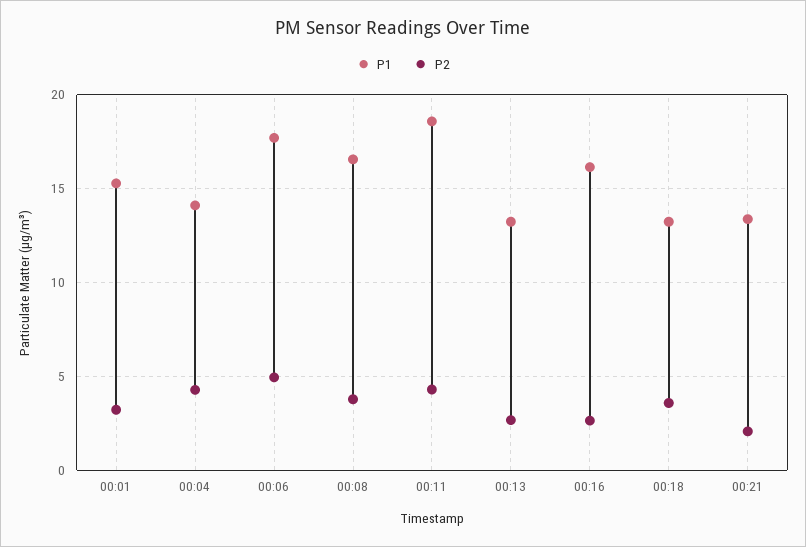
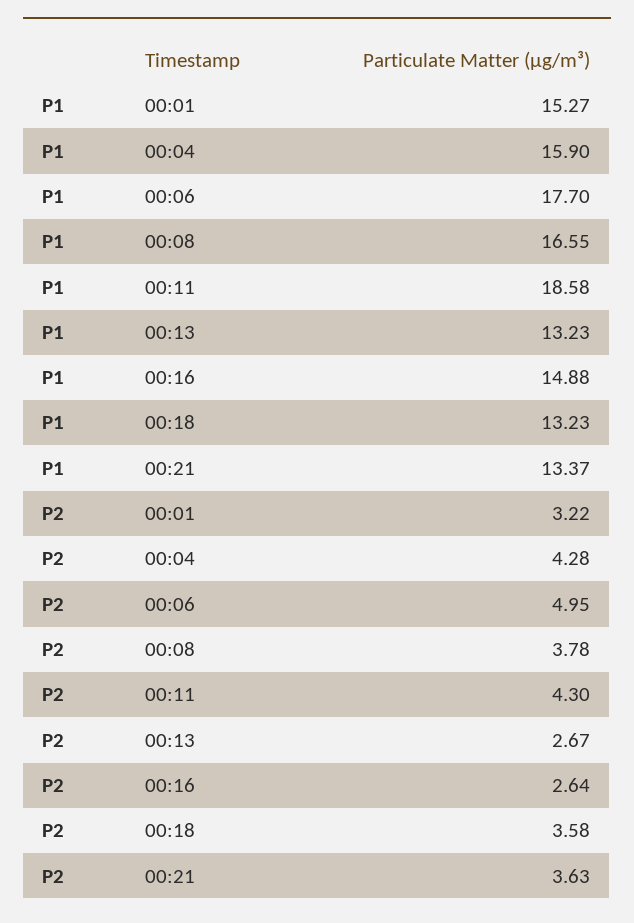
  {
    "P1": {
      "00:01": 15.27,
-     "00:04": 14,
+     "00:04": 15.9,
      "00:06": 17.7,
      "00:08": 16.55,
      "00:11": 18.58,
      "00:13": 13.23,
-     "00:16": 16,
+     "00:16": 14.88,
      "00:18": 13.23,
      "00:21": 13.37
    },
    "P2": {
      "00:01": 3.22,
      "00:04": 4.28,
      "00:06": 4.95,
      "00:08": 3.78,
      "00:11": 4.3,
      "00:13": 2.67,
      "00:16": 2.64,
      "00:18": 3.58,
-     "00:21": 2
+     "00:21": 3.63
    }
  }

